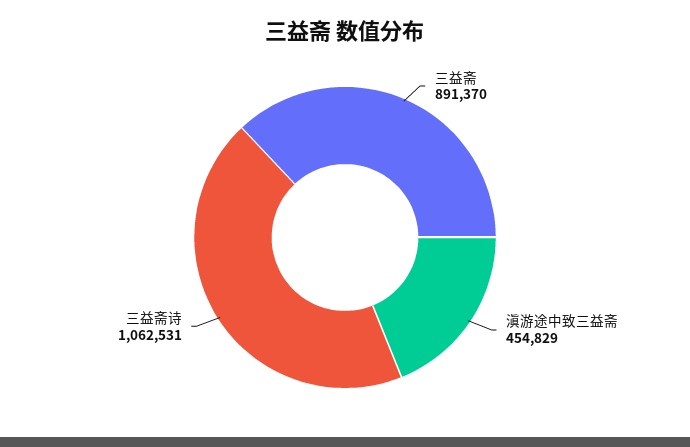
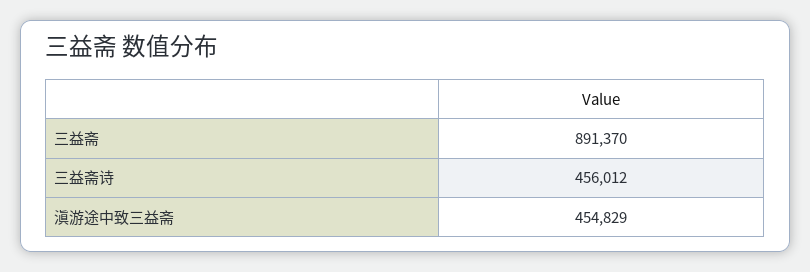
  {
    "三益斋": 891370,
    "滇游途中致三益斋": 454829,
-   "三益斋诗": 1062531
+   "三益斋诗": 456012
  }

